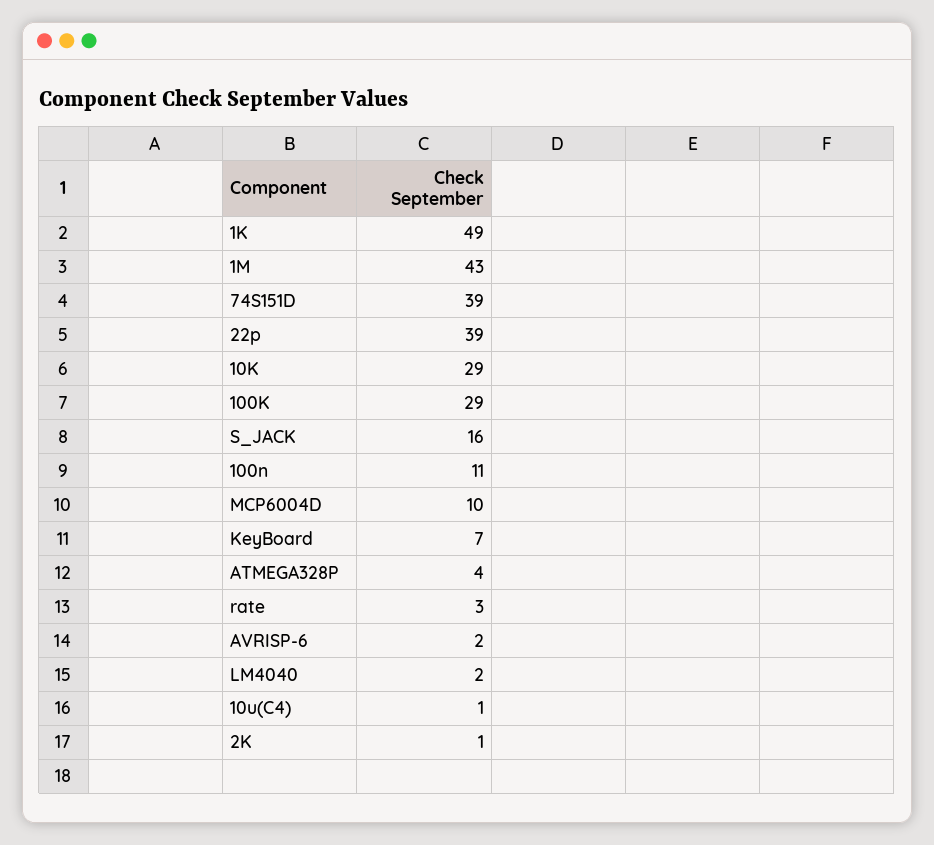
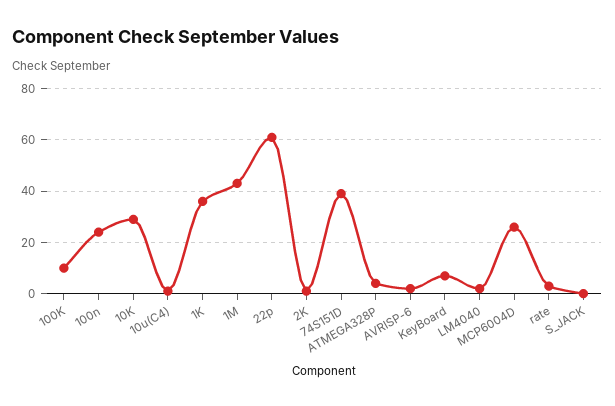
  {
-   "1K": 49,
+   "1K": 35,
    "1M": 43,
    "74S151D": 39,
-   "22p": 39,
+   "22p": 60,
    "10K": 29,
-   "100K": 29,
+   "100K": 10,
-   "S_JACK": 16,
+   "S_JACK": 0,
-   "100n": 11,
+   "100n": 25,
-   "MCP6004D": 10,
+   "MCP6004D": 25,
    "KeyBoard": 7,
    "ATMEGA328P": 4,
    "rate": 3,
    "AVRISP-6": 2,
    "LM4040": 2,
    "10u(C4)": 1,
    "2K": 1
  }

